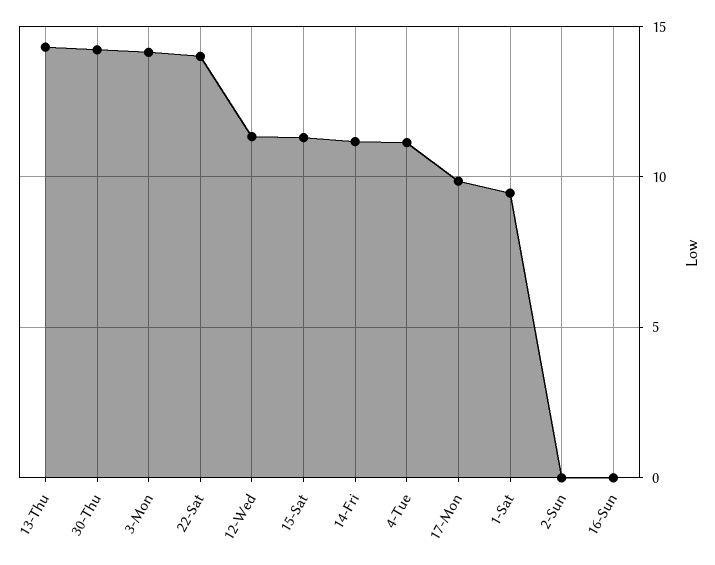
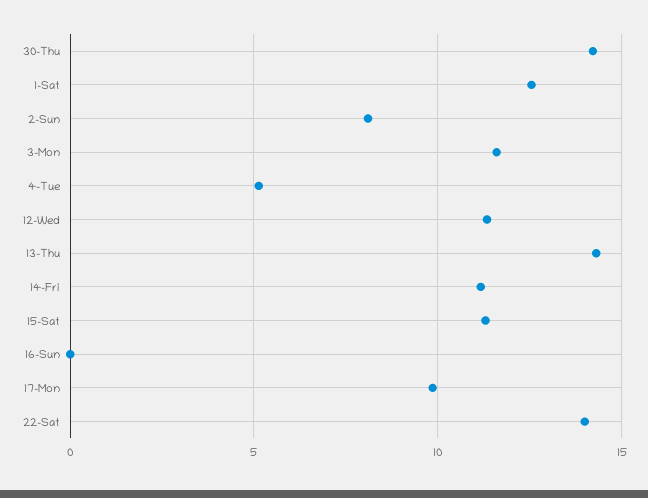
  {
    "13-Thu": 14.5,
    "30-Thu": 14,
-   "3-Mon": 14,
+   "3-Mon": 11.5,
    "22-Sat": 14,
    "12-Wed": 11.5,
    "15-Sat": 11.5,
    "14-Fri": 11,
-   "4-Tue": 11,
+   "4-Tue": 5,
    "17-Mon": 10,
-   "1-Sat": 9.5,
+   "1-Sat": 12.5,
-   "2-Sun": 0,
+   "2-Sun": 8,
    "16-Sun": 0
  }

